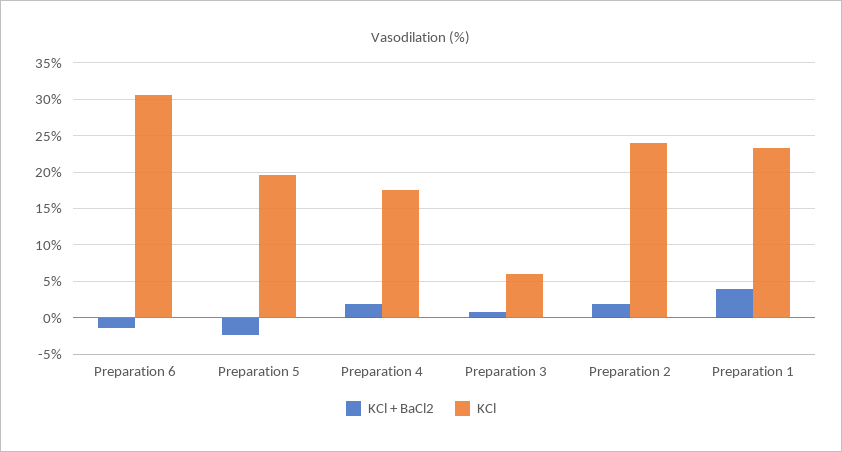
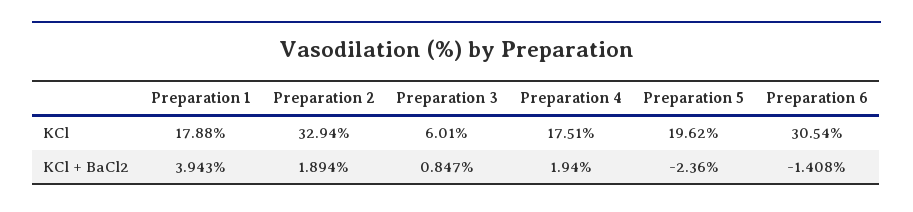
  {
    "KCl + BaCl2": {
      "Preparation 6": -1.408,
      "Preparation 5": -2.36,
      "Preparation 4": 1.94,
      "Preparation 3": 0.847,
      "Preparation 2": 1.894,
      "Preparation 1": 3.943
    },
    "KCl": {
      "Preparation 6": 30.54,
      "Preparation 5": 19.62,
      "Preparation 4": 17.51,
      "Preparation 3": 6.01,
-     "Preparation 2": 24,
+     "Preparation 2": 32.94,
-     "Preparation 1": 23
+     "Preparation 1": 17.88
    }
  }

